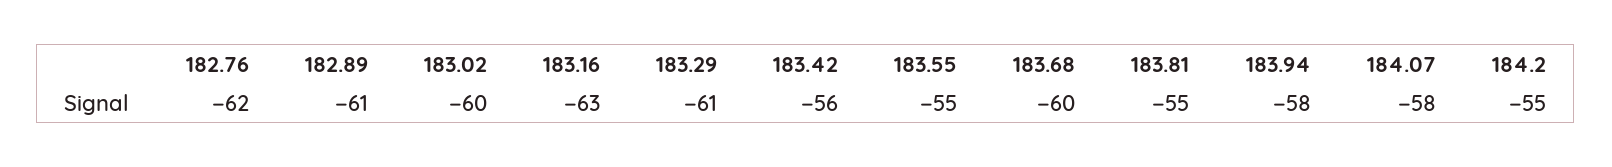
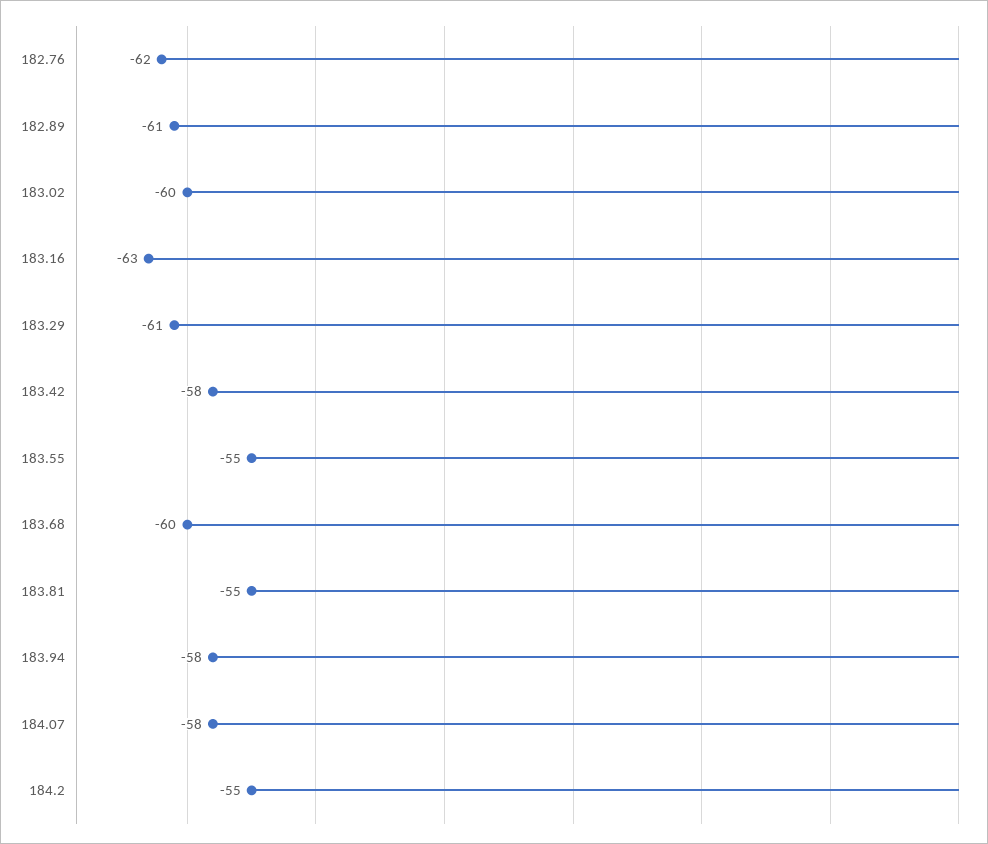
  {
    "182.76": -62,
    "182.89": -61,
    "183.02": -60,
    "183.16": -63,
    "183.29": -61,
-   "183.42": -56,
+   "183.42": -58,
    "183.55": -55,
    "183.68": -60,
    "183.81": -55,
    "183.94": -58,
    "184.07": -58,
    "184.2": -55
  }

